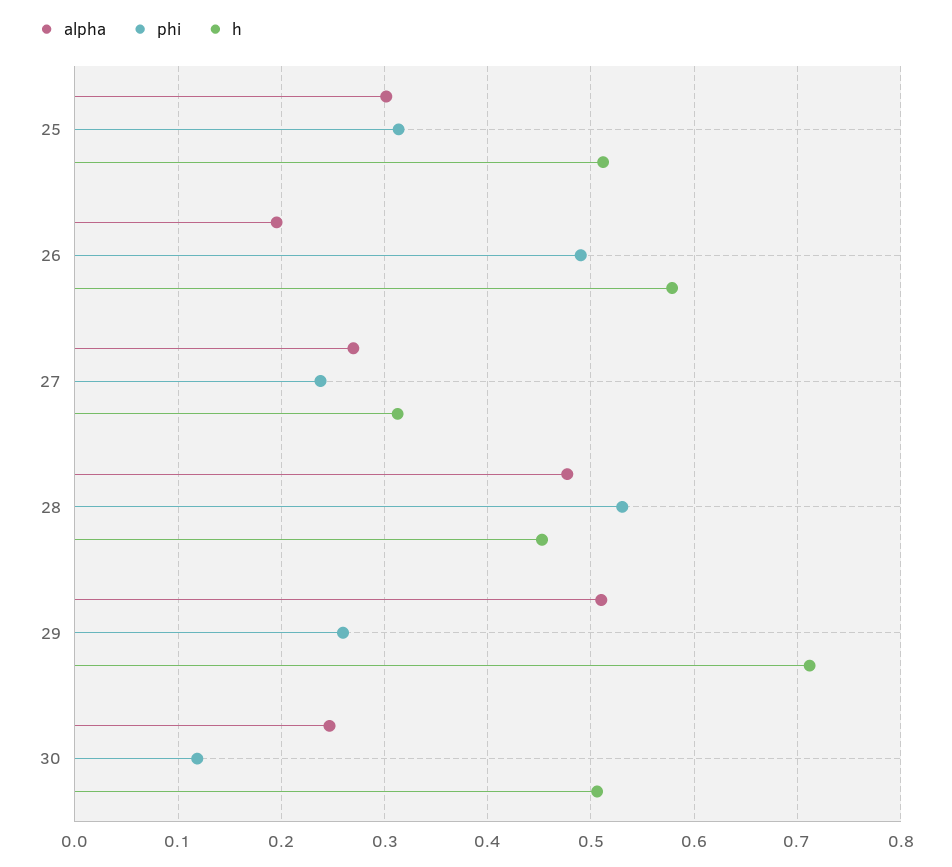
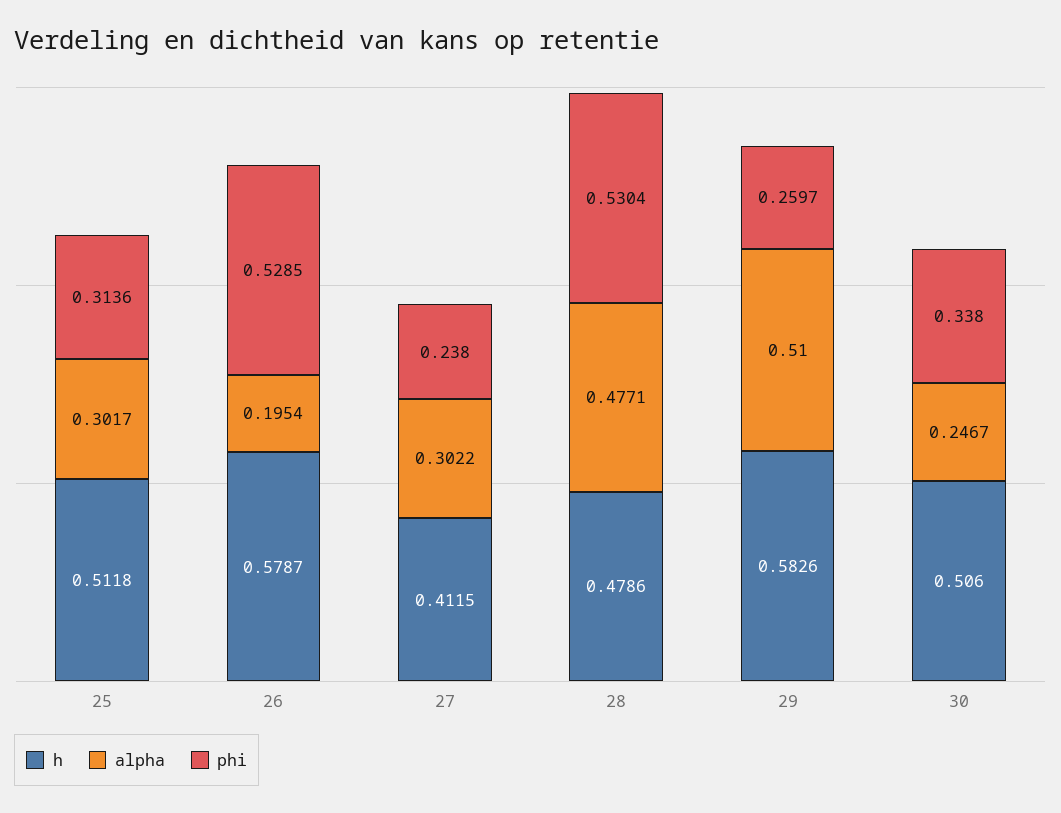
  {
    "alpha": {
      "25": 0.3017,
      "26": 0.1954,
-     "27": 0.27,
+     "27": 0.3022,
      "28": 0.4771,
      "29": 0.51,
      "30": 0.2467
    },
    "phi": {
      "25": 0.3136,
-     "26": 0.49,
+     "26": 0.5285,
      "27": 0.238,
      "28": 0.5304,
      "29": 0.2597,
-     "30": 0.12
+     "30": 0.338
    },
    "h": {
      "25": 0.5118,
      "26": 0.5787,
-     "27": 0.31,
+     "27": 0.4115,
-     "28": 0.45,
+     "28": 0.4786,
-     "29": 0.71,
+     "29": 0.5826,
      "30": 0.506
    }
  }

